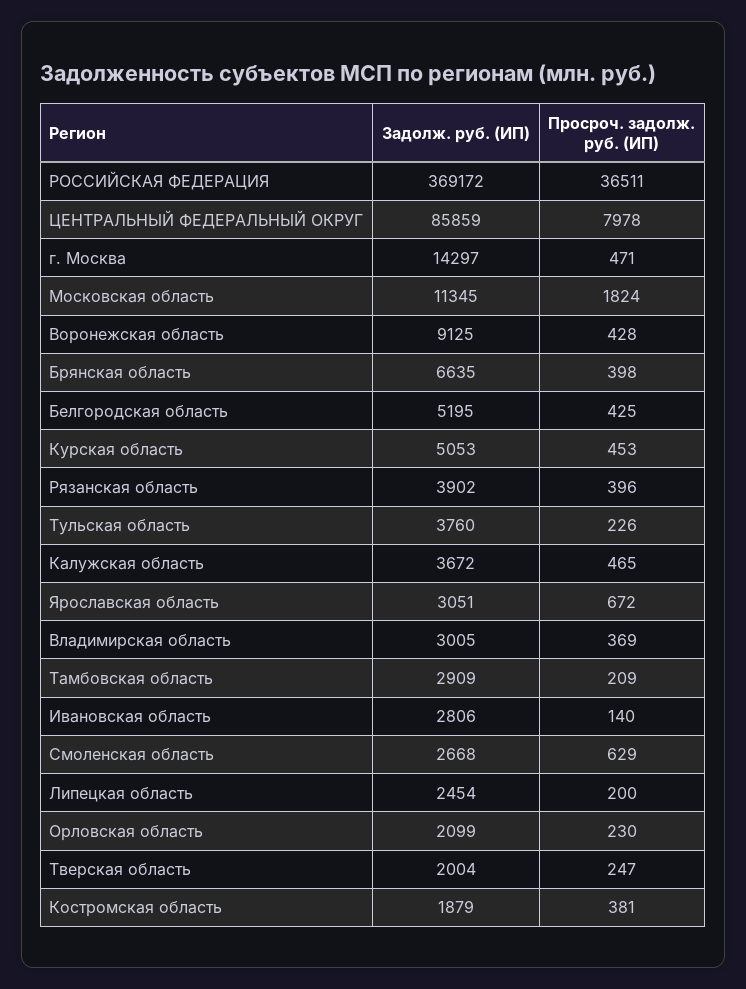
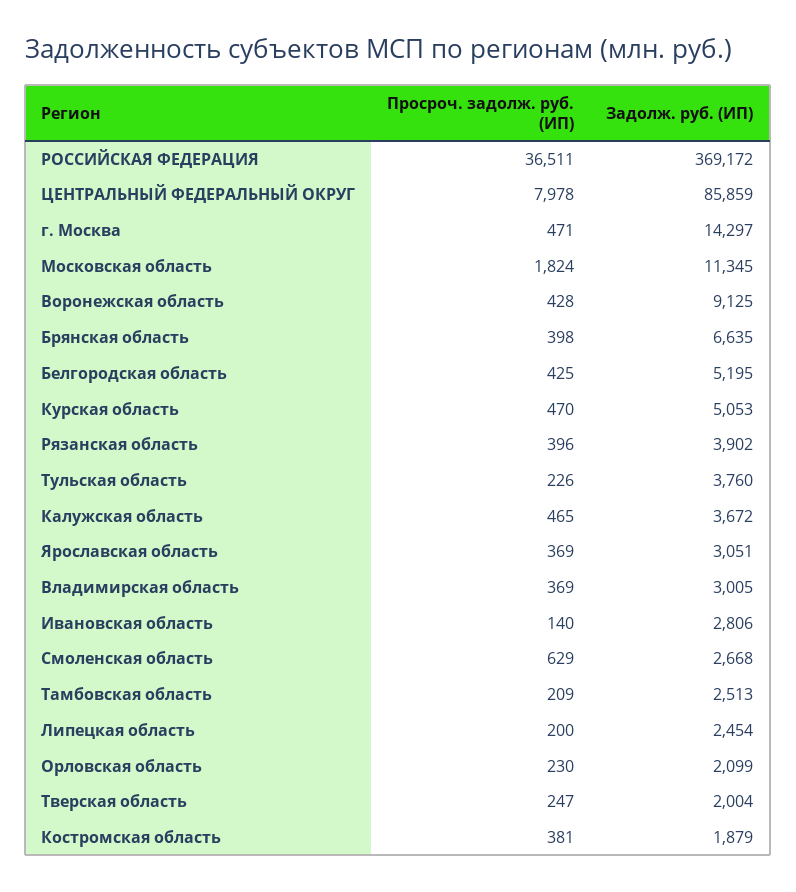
  {
    "Задолж. руб. (ИП)": {
      "РОССИЙСКАЯ ФЕДЕРАЦИЯ": 369172,
      "ЦЕНТРАЛЬНЫЙ ФЕДЕРАЛЬНЫЙ ОКРУГ": 85859,
      "г. Москва": 14297,
      "Московская область": 11345,
      "Воронежская область": 9125,
      "Брянская область": 6635,
      "Белгородская область": 5195,
      "Курская область": 5053,
      "Рязанская область": 3902,
      "Тульская область": 3760,
      "Калужская область": 3672,
      "Ярославская область": 3051,
      "Владимирская область": 3005,
-     "Тамбовская область": 2909,
+     "Тамбовская область": 2513,
      "Ивановская область": 2806,
      "Смоленская область": 2668,
      "Липецкая область": 2454,
      "Орловская область": 2099,
      "Тверская область": 2004,
      "Костромская область": 1879
    },
    "Просроч. задолж. руб. (ИП)": {
      "РОССИЙСКАЯ ФЕДЕРАЦИЯ": 36511,
      "ЦЕНТРАЛЬНЫЙ ФЕДЕРАЛЬНЫЙ ОКРУГ": 7978,
      "г. Москва": 471,
      "Московская область": 1824,
      "Воронежская область": 428,
      "Брянская область": 398,
      "Белгородская область": 425,
-     "Курская область": 453,
+     "Курская область": 470,
      "Рязанская область": 396,
      "Тульская область": 226,
      "Калужская область": 465,
-     "Ярославская область": 672,
+     "Ярославская область": 369,
      "Владимирская область": 369,
      "Тамбовская область": 209,
      "Ивановская область": 140,
      "Смоленская область": 629,
      "Липецкая область": 200,
      "Орловская область": 230,
      "Тверская область": 247,
      "Костромская область": 381
    }
  }

